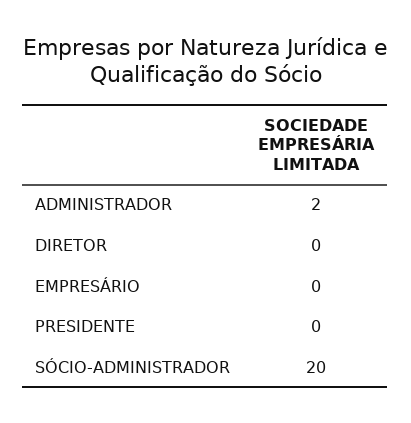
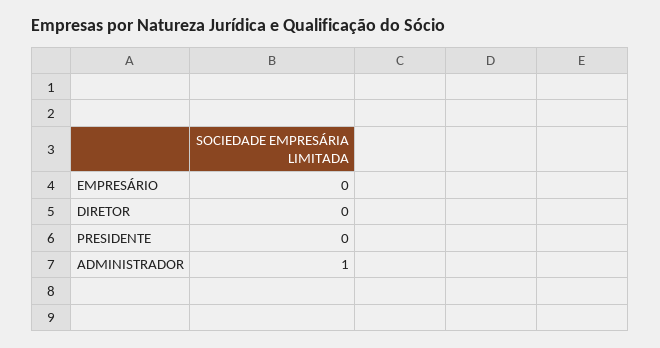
  {
-   "ADMINISTRADOR": 2,
+   "ADMINISTRADOR": 1,
    "DIRETOR": 0,
    "EMPRESÁRIO": 0,
-   "PRESIDENTE": 0,
+   "PRESIDENTE": 0
-   "SÓCIO-ADMINISTRADOR": 20
  }

